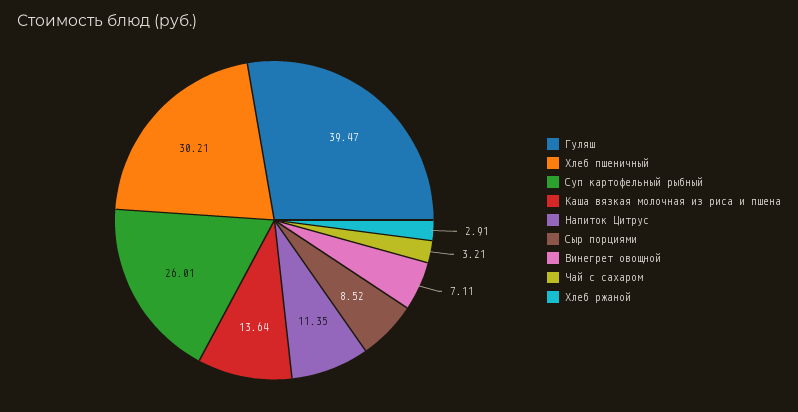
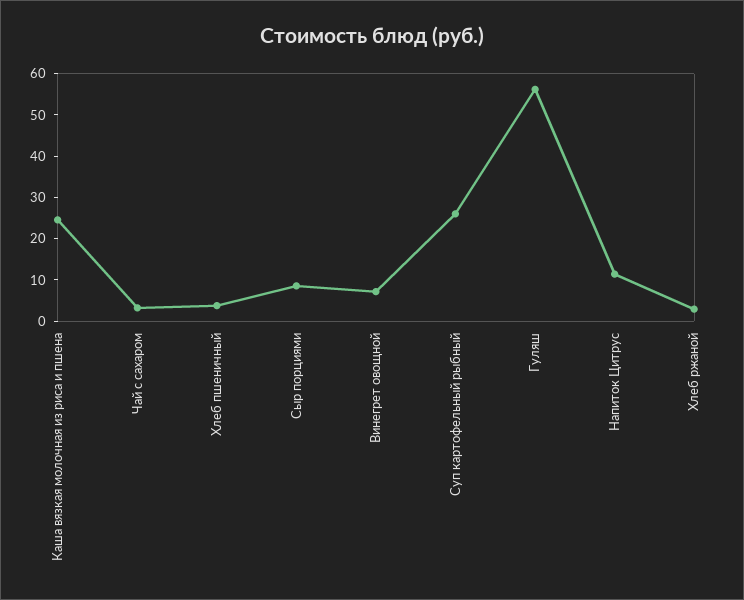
  {
-   "Гуляш": 39.47,
+   "Гуляш": 56,
-   "Хлеб пшеничный": 30.21,
+   "Хлеб пшеничный": 4,
    "Суп картофельный рыбный": 26.01,
-   "Каша вязкая молочная из риса и пшена": 13.64,
+   "Каша вязкая молочная из риса и пшена": 24,
    "Напиток Цитрус": 11.35,
    "Сыр порциями": 8.52,
    "Винегрет овощной": 7.11,
    "Чай с сахаром": 3.21,
    "Хлеб ржаной": 2.91
  }

